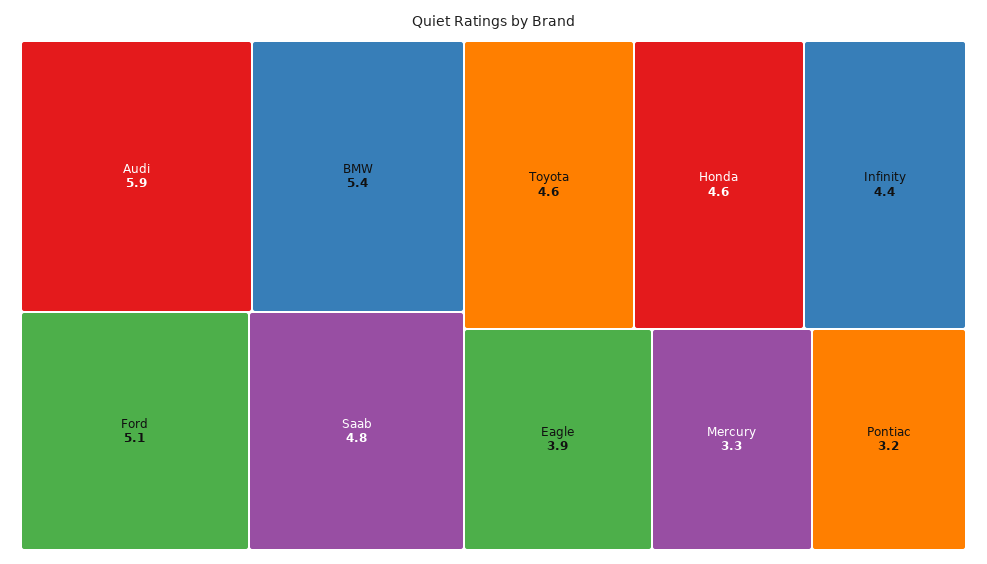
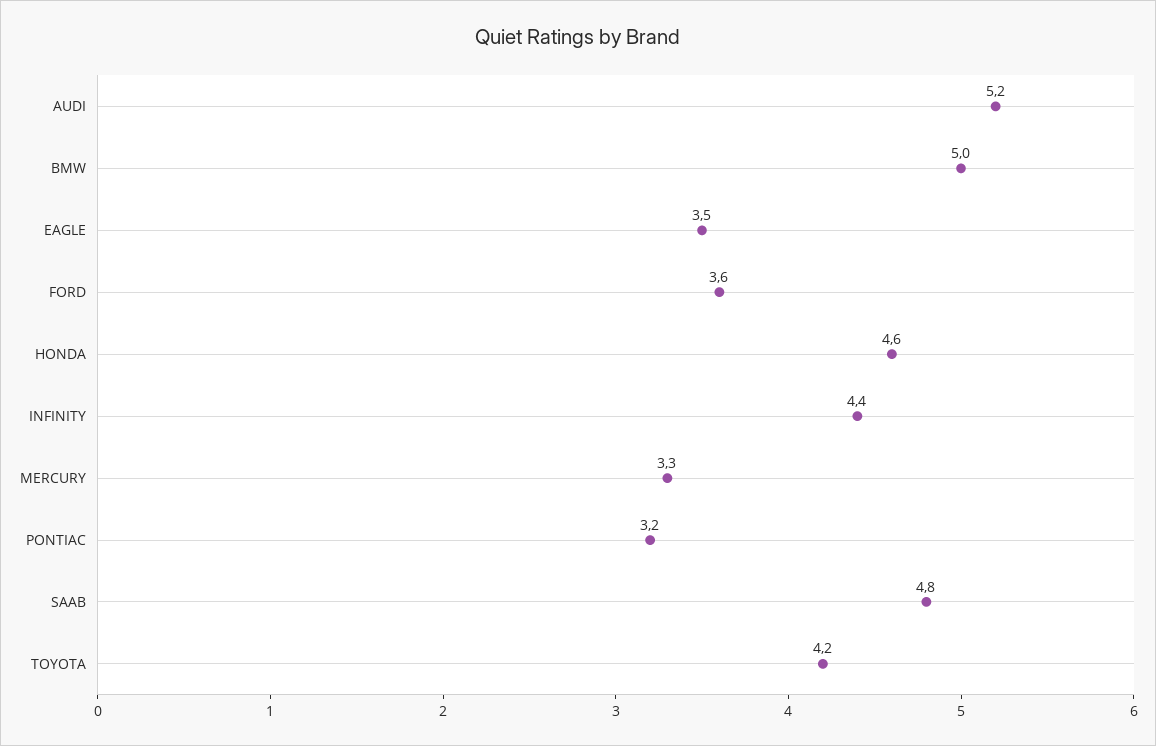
  {
-   "Audi": 5.9,
+   "Audi": 5.2,
-   "BMW": 5.4,
+   "BMW": 5,
-   "Ford": 5.1,
+   "Ford": 3.6,
    "Saab": 4.8,
-   "Toyota": 4.6,
+   "Toyota": 4.2,
    "Honda": 4.6,
    "Infinity": 4.4,
-   "Eagle": 3.9,
+   "Eagle": 3.5,
    "Mercury": 3.3,
    "Pontiac": 3.2
  }

